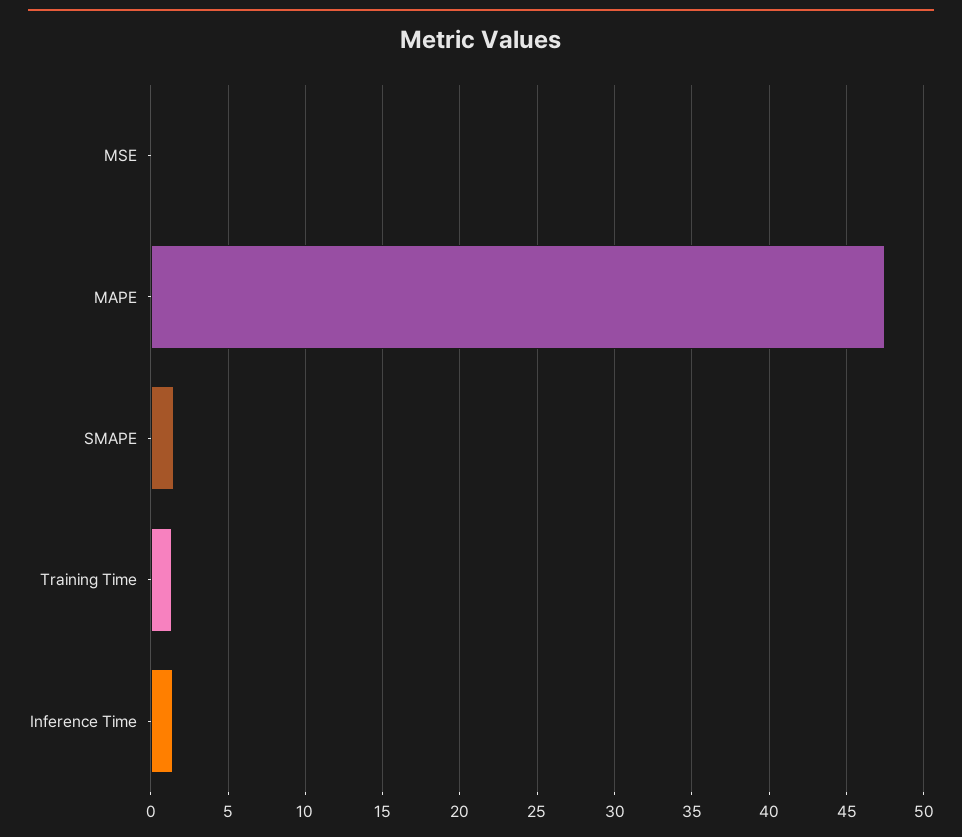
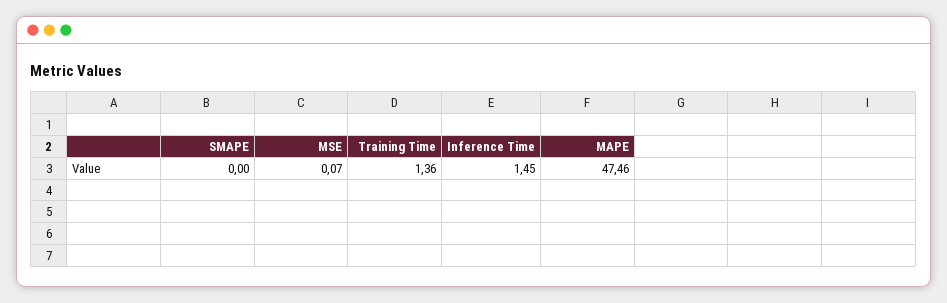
  {
    "MSE": 0.07,
    "MAPE": 47.46,
-   "SMAPE": 1.5,
+   "SMAPE": 0,
    "Training Time": 1.36,
    "Inference Time": 1.45
  }

